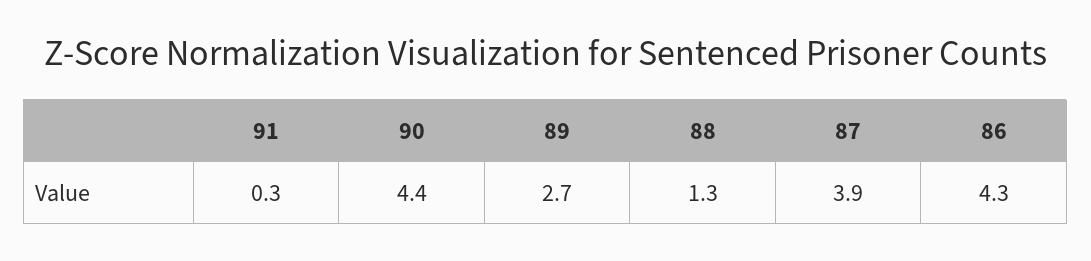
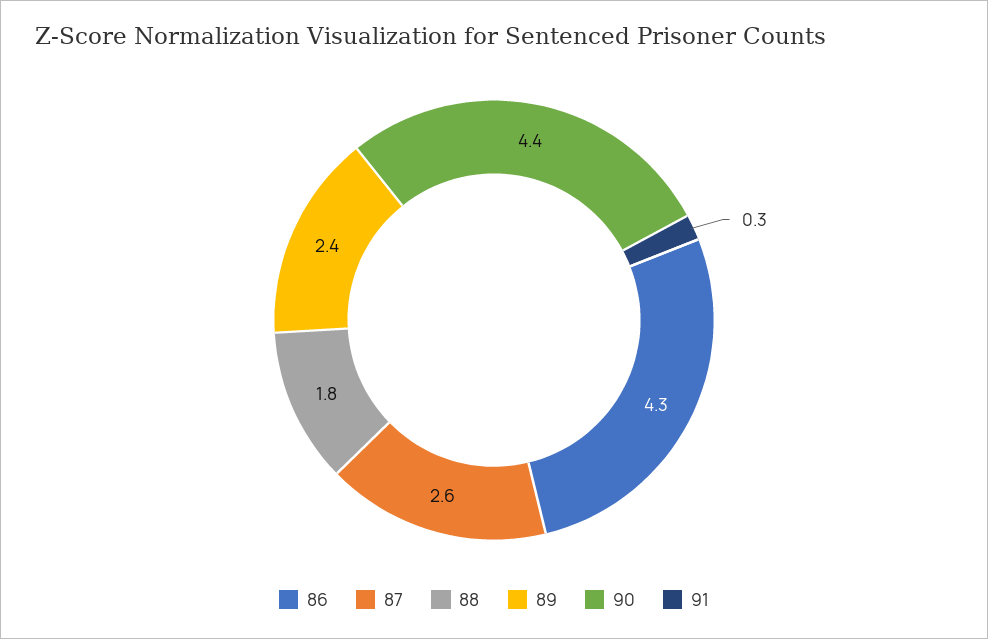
  {
    "91": 0.3,
    "90": 4.4,
-   "89": 2.7,
+   "89": 2.4,
-   "88": 1.3,
+   "88": 1.8,
-   "87": 3.9,
+   "87": 2.6,
    "86": 4.3
  }

